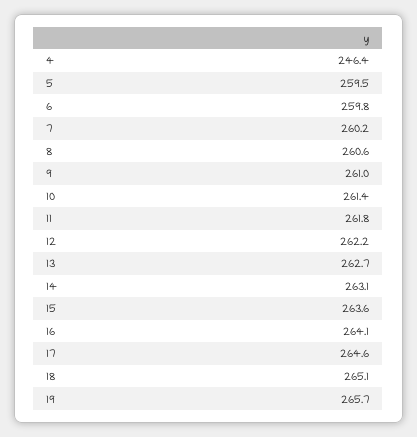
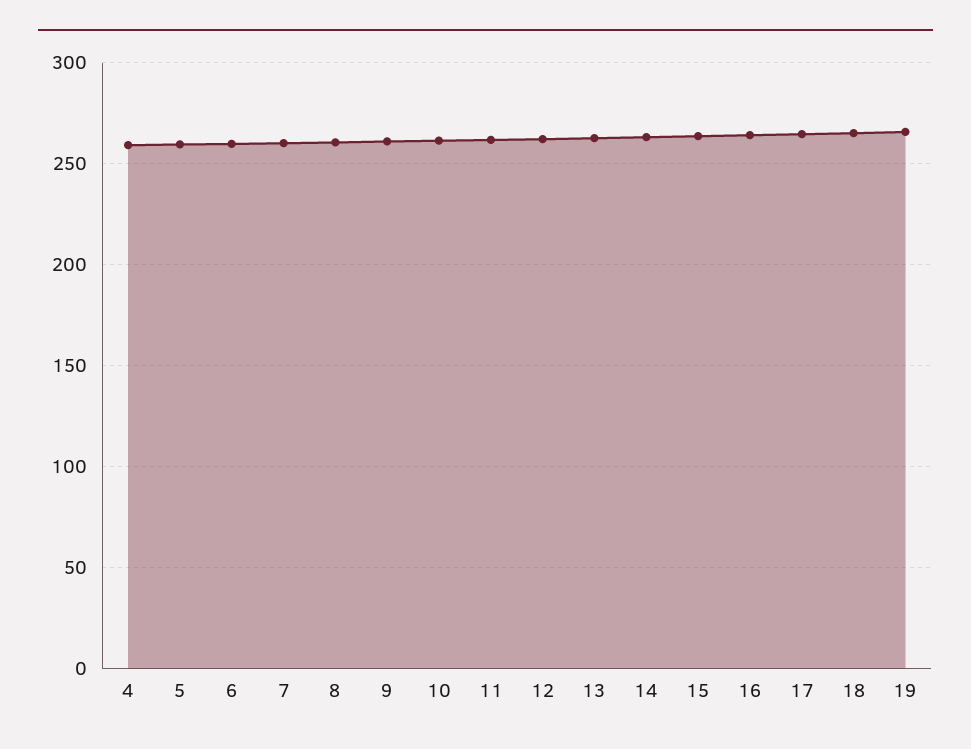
  {
-   "4": 246.4,
+   "4": 260,
    "5": 259.5,
    "6": 259.8,
    "7": 260.2,
    "8": 260.6,
    "9": 261,
    "10": 261.4,
    "11": 261.8,
    "12": 262.2,
    "13": 262.7,
    "14": 263.1,
    "15": 263.6,
    "16": 264.1,
    "17": 264.6,
    "18": 265.1,
    "19": 265.7
  }

